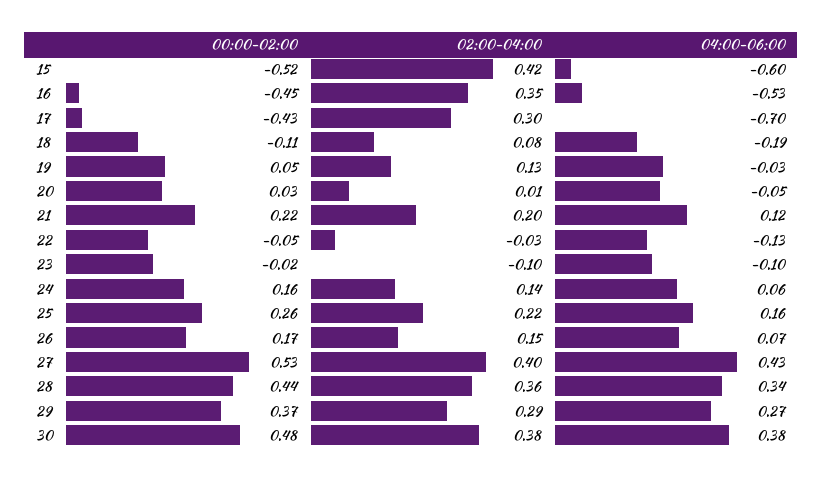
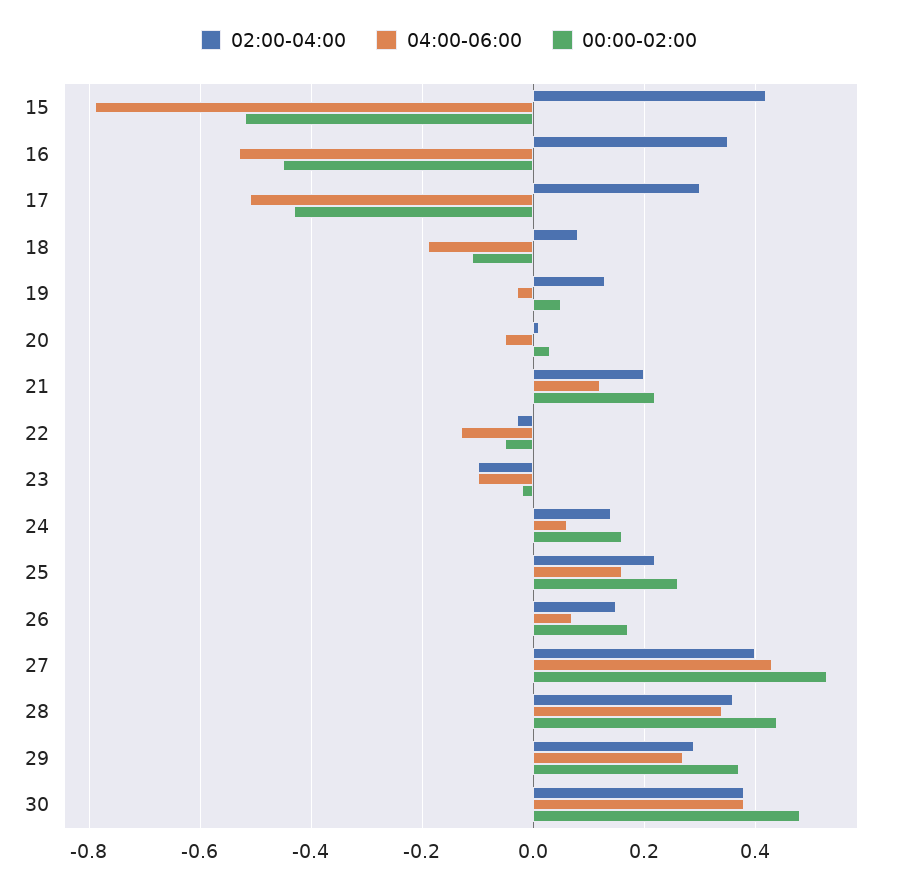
  {
    "00:00-02:00": {
      "15": -0.52,
      "16": -0.45,
      "17": -0.43,
      "18": -0.11,
      "19": 0.05,
      "20": 0.03,
      "21": 0.22,
      "22": -0.05,
      "23": -0.02,
      "24": 0.16,
      "25": 0.26,
      "26": 0.17,
      "27": 0.53,
      "28": 0.44,
      "29": 0.37,
      "30": 0.48
    },
    "02:00-04:00": {
      "15": 0.42,
      "16": 0.35,
      "17": 0.3,
      "18": 0.08,
      "19": 0.13,
      "20": 0.01,
      "21": 0.2,
      "22": -0.03,
      "23": -0.1,
      "24": 0.14,
      "25": 0.22,
      "26": 0.15,
      "27": 0.4,
      "28": 0.36,
      "29": 0.29,
      "30": 0.38
    },
    "04:00-06:00": {
-     "15": -0.6,
+     "15": -0.8,
      "16": -0.53,
-     "17": -0.7,
+     "17": -0.5,
      "18": -0.19,
      "19": -0.03,
      "20": -0.05,
      "21": 0.12,
      "22": -0.13,
      "23": -0.1,
      "24": 0.06,
      "25": 0.16,
      "26": 0.07,
      "27": 0.43,
      "28": 0.34,
      "29": 0.27,
      "30": 0.38
    }
  }

